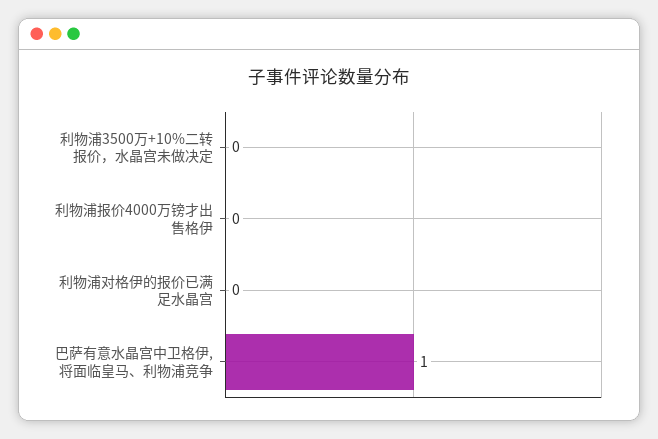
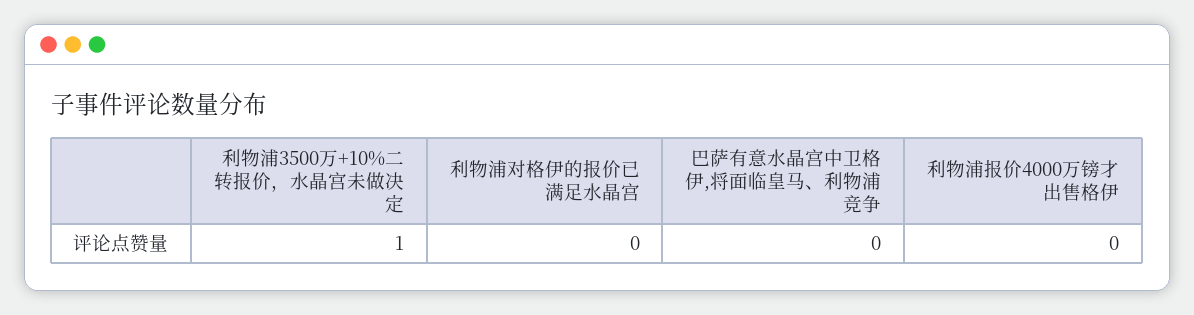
  {
-   "利物浦3500万+10%二转报价，水晶宫未做决定": 0,
+   "利物浦3500万+10%二转报价，水晶宫未做决定": 1,
    "利物浦报价4000万镑才出售格伊": 0,
    "利物浦对格伊的报价已满足水晶宫": 0,
-   "巴萨有意水晶宫中卫格伊,将面临皇马、利物浦竞争": 1
+   "巴萨有意水晶宫中卫格伊,将面临皇马、利物浦竞争": 0
  }

